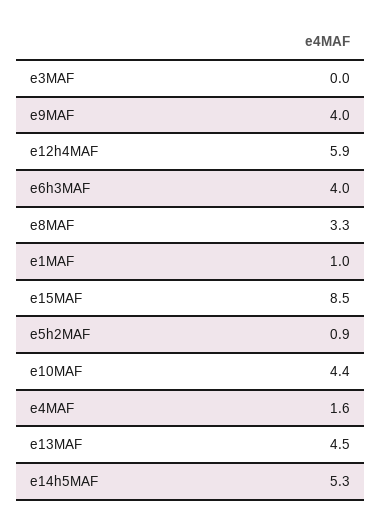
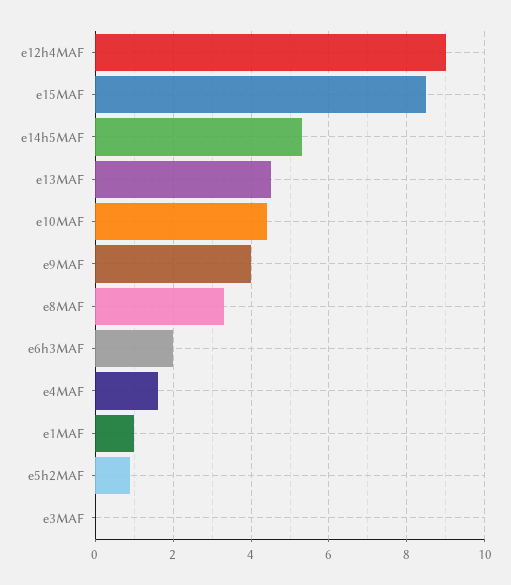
  {
    "e3MAF": 0,
    "e9MAF": 4,
-   "e12h4MAF": 5.9,
+   "e12h4MAF": 9,
-   "e6h3MAF": 4,
+   "e6h3MAF": 2,
    "e8MAF": 3.3,
    "e1MAF": 1,
    "e15MAF": 8.5,
    "e5h2MAF": 0.9,
    "e10MAF": 4.4,
    "e4MAF": 1.6,
    "e13MAF": 4.5,
    "e14h5MAF": 5.3
  }

